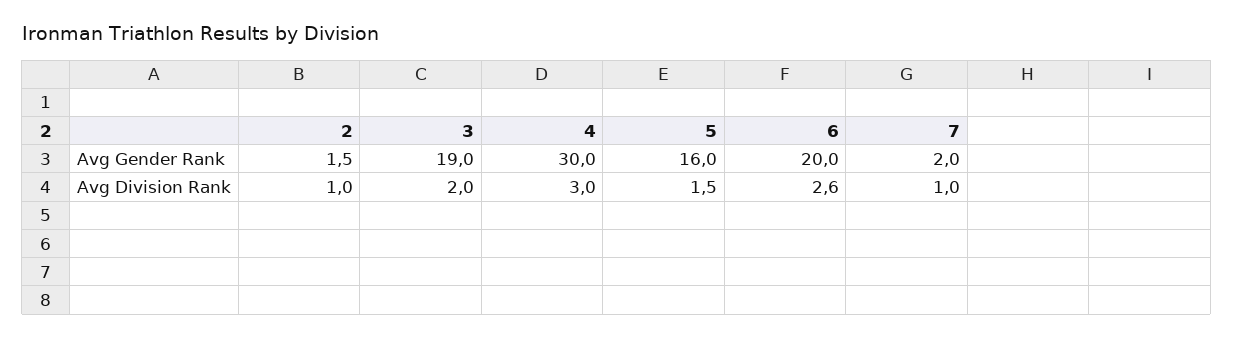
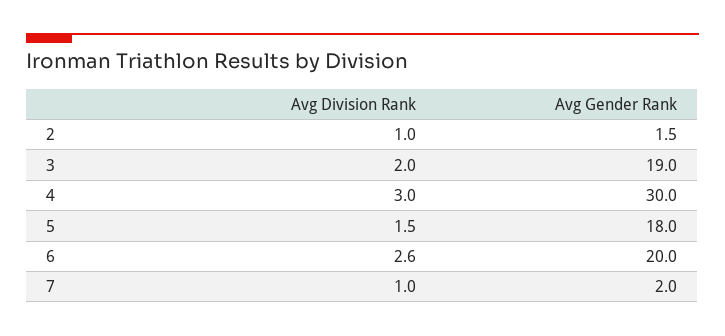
  {
    "2": {
      "Avg Gender Rank": 1.5,
      "Avg Division Rank": 1
    },
    "3": {
      "Avg Gender Rank": 19,
      "Avg Division Rank": 2
    },
    "4": {
      "Avg Gender Rank": 30,
      "Avg Division Rank": 3
    },
    "5": {
-     "Avg Gender Rank": 16,
+     "Avg Gender Rank": 18,
      "Avg Division Rank": 1.5
    },
    "6": {
      "Avg Gender Rank": 20,
      "Avg Division Rank": 2.6
    },
    "7": {
      "Avg Gender Rank": 2,
      "Avg Division Rank": 1
    }
  }

